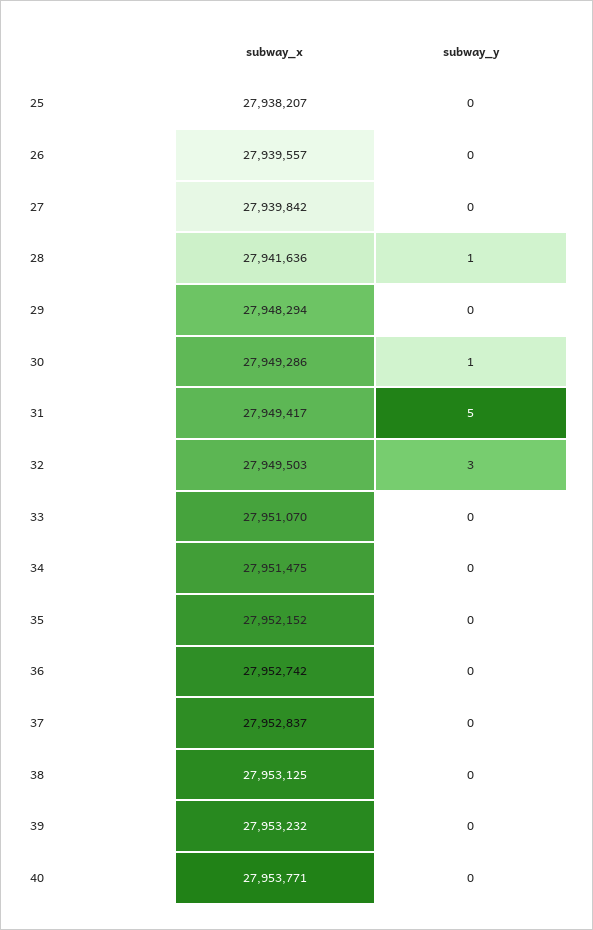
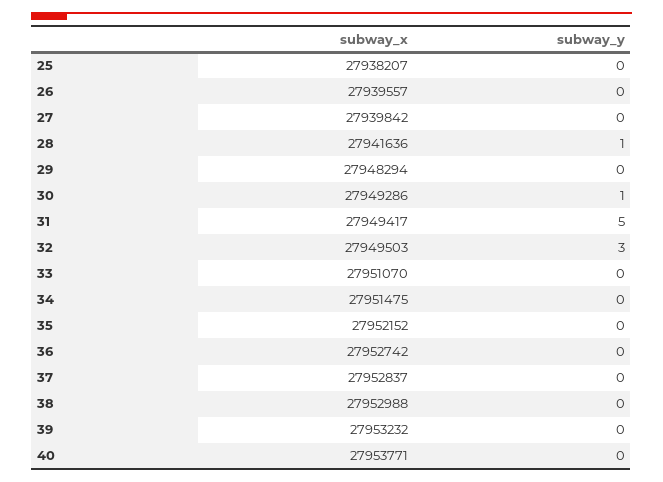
  {
    "subway_x": {
      "25": 27938207,
      "26": 27939557,
      "27": 27939842,
      "28": 27941636,
      "29": 27948294,
      "30": 27949286,
      "31": 27949417,
      "32": 27949503,
      "33": 27951070,
      "34": 27951475,
      "35": 27952152,
      "36": 27952742,
      "37": 27952837,
-     "38": 27953125,
+     "38": 27952988,
      "39": 27953232,
      "40": 27953771
    },
    "subway_y": {
      "25": 0,
      "26": 0,
      "27": 0,
      "28": 1,
      "29": 0,
      "30": 1,
      "31": 5,
      "32": 3,
      "33": 0,
      "34": 0,
      "35": 0,
      "36": 0,
      "37": 0,
      "38": 0,
      "39": 0,
      "40": 0
    }
  }

